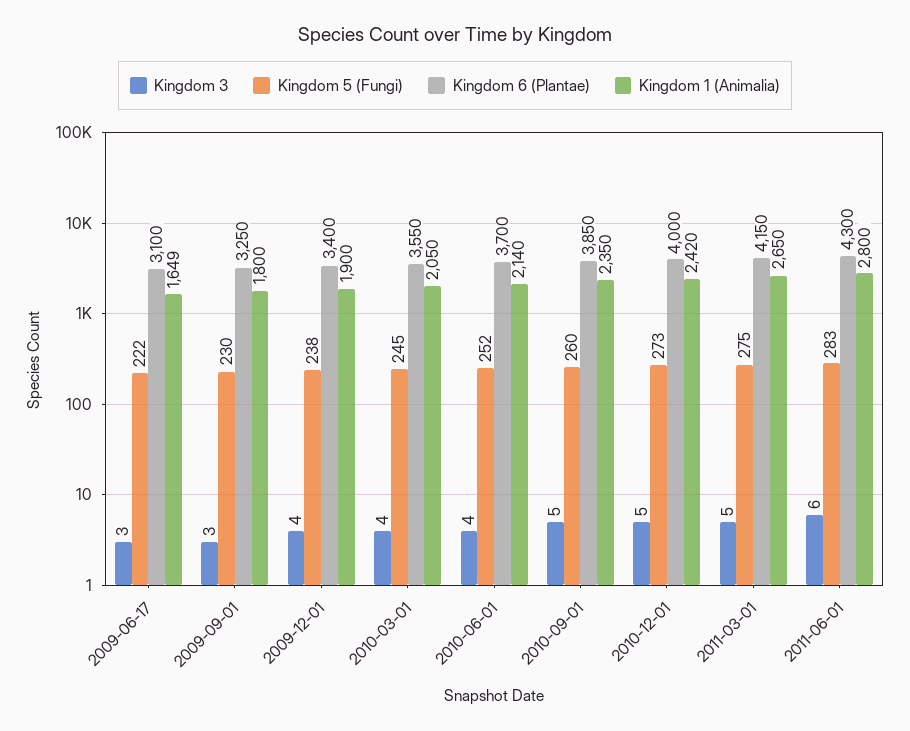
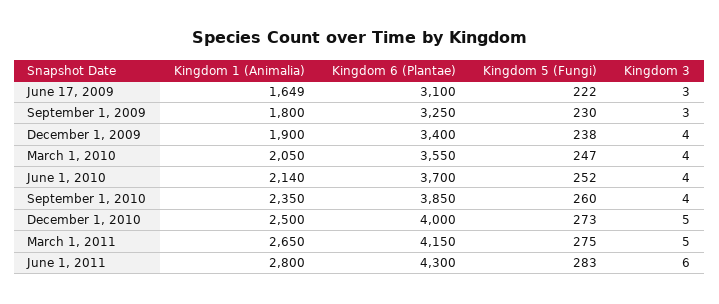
  {
    "Kingdom 3": {
      "2009-06-17": 3,
      "2009-09-01": 3,
      "2009-12-01": 4,
      "2010-03-01": 4,
      "2010-06-01": 4,
-     "2010-09-01": 5,
+     "2010-09-01": 4,
      "2010-12-01": 5,
      "2011-03-01": 5,
      "2011-06-01": 6
    },
    "Kingdom 5 (Fungi)": {
      "2009-06-17": 222,
      "2009-09-01": 230,
      "2009-12-01": 238,
-     "2010-03-01": 245,
+     "2010-03-01": 247,
      "2010-06-01": 252,
      "2010-09-01": 260,
      "2010-12-01": 273,
      "2011-03-01": 275,
      "2011-06-01": 283
    },
    "Kingdom 6 (Plantae)": {
      "2009-06-17": 3100,
      "2009-09-01": 3250,
      "2009-12-01": 3400,
      "2010-03-01": 3550,
      "2010-06-01": 3700,
      "2010-09-01": 3850,
      "2010-12-01": 4000,
      "2011-03-01": 4150,
      "2011-06-01": 4300
    },
    "Kingdom 1 (Animalia)": {
      "2009-06-17": 1649,
      "2009-09-01": 1800,
      "2009-12-01": 1900,
      "2010-03-01": 2050,
      "2010-06-01": 2140,
      "2010-09-01": 2350,
-     "2010-12-01": 2420,
+     "2010-12-01": 2500,
      "2011-03-01": 2650,
      "2011-06-01": 2800
    }
  }

